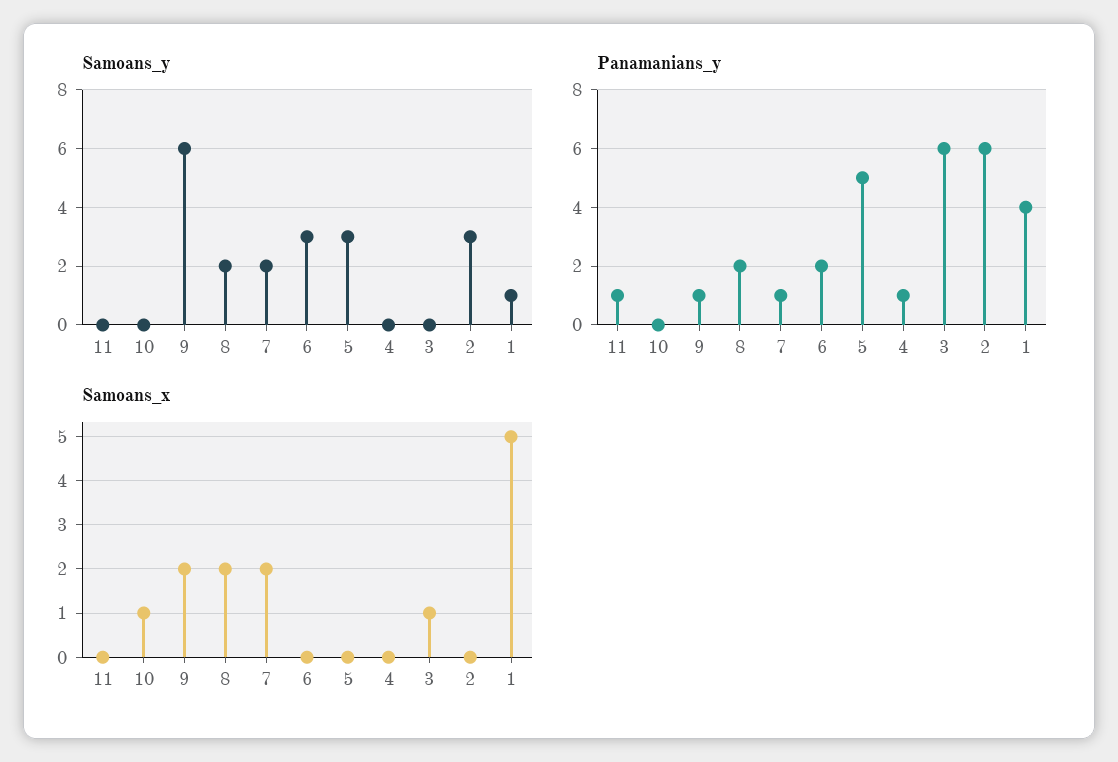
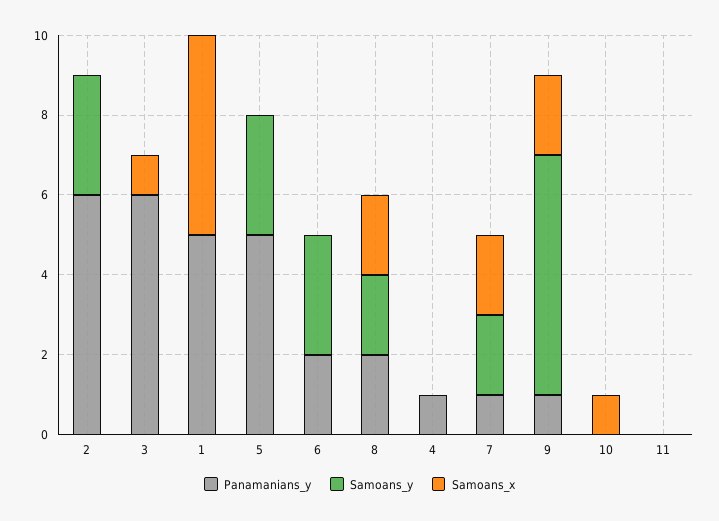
  {
    "Samoans_y": {
      "11": 0,
      "10": 0,
      "9": 6,
      "8": 2,
      "7": 2,
      "6": 3,
      "5": 3,
      "4": 0,
      "3": 0,
      "2": 3,
-     "1": 1
+     "1": 0
    },
    "Panamanians_y": {
-     "11": 1,
+     "11": 0,
      "10": 0,
      "9": 1,
      "8": 2,
      "7": 1,
      "6": 2,
      "5": 5,
      "4": 1,
      "3": 6,
      "2": 6,
-     "1": 4
+     "1": 5
    },
    "Samoans_x": {
      "11": 0,
      "10": 1,
      "9": 2,
      "8": 2,
      "7": 2,
      "6": 0,
      "5": 0,
      "4": 0,
      "3": 1,
      "2": 0,
      "1": 5
    }
  }

